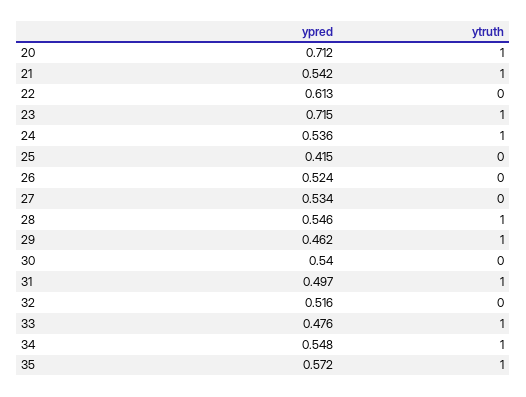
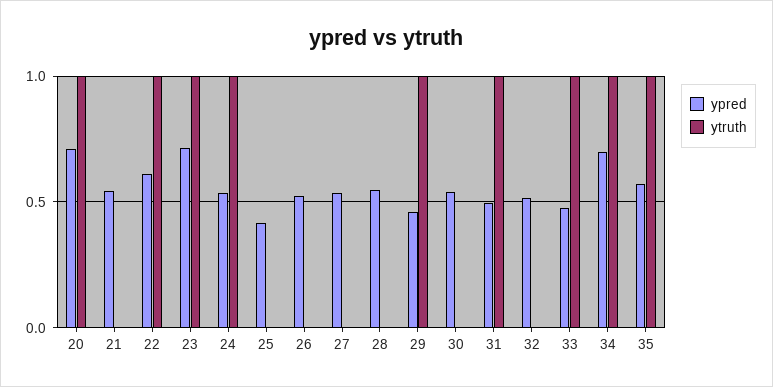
  {
    "ypred": {
      "20": 0.712,
      "21": 0.542,
      "22": 0.613,
      "23": 0.715,
      "24": 0.536,
      "25": 0.415,
      "26": 0.524,
      "27": 0.534,
      "28": 0.546,
      "29": 0.462,
      "30": 0.54,
      "31": 0.497,
      "32": 0.516,
      "33": 0.476,
-     "34": 0.548,
+     "34": 0.7,
      "35": 0.572
    },
    "ytruth": {
      "20": 1,
-     "21": 1,
+     "21": 0,
-     "22": 0,
+     "22": 1,
      "23": 1,
      "24": 1,
      "25": 0,
      "26": 0,
      "27": 0,
-     "28": 1,
+     "28": 0,
      "29": 1,
      "30": 0,
      "31": 1,
      "32": 0,
      "33": 1,
      "34": 1,
      "35": 1
    }
  }

